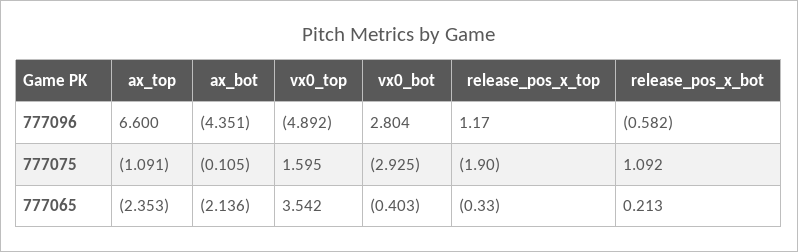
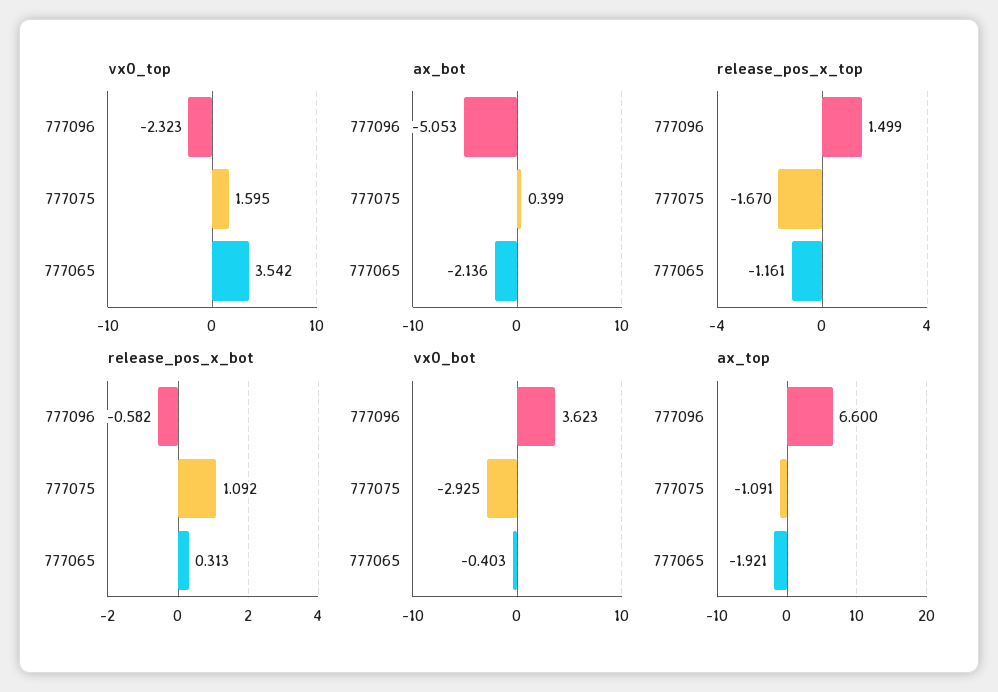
  {
    "ax_top": {
      "777096": 6.6,
      "777075": -1.091,
-     "777065": -2.353
+     "777065": -1.921
    },
    "ax_bot": {
-     "777096": -4.351,
+     "777096": -5.053,
-     "777075": -0.105,
+     "777075": 0.399,
      "777065": -2.136
    },
    "vx0_top": {
-     "777096": -4.892,
+     "777096": -2.323,
      "777075": 1.595,
      "777065": 3.542
    },
    "vx0_bot": {
-     "777096": 2.804,
+     "777096": 3.623,
      "777075": -2.925,
      "777065": -0.403
    },
    "release_pos_x_top": {
-     "777096": 1.17,
+     "777096": 1.499,
-     "777075": -1.9,
+     "777075": -1.67,
-     "777065": -0.33
+     "777065": -1.161
    },
    "release_pos_x_bot": {
      "777096": -0.582,
      "777075": 1.092,
-     "777065": 0.213
+     "777065": 0.313
    }
  }

